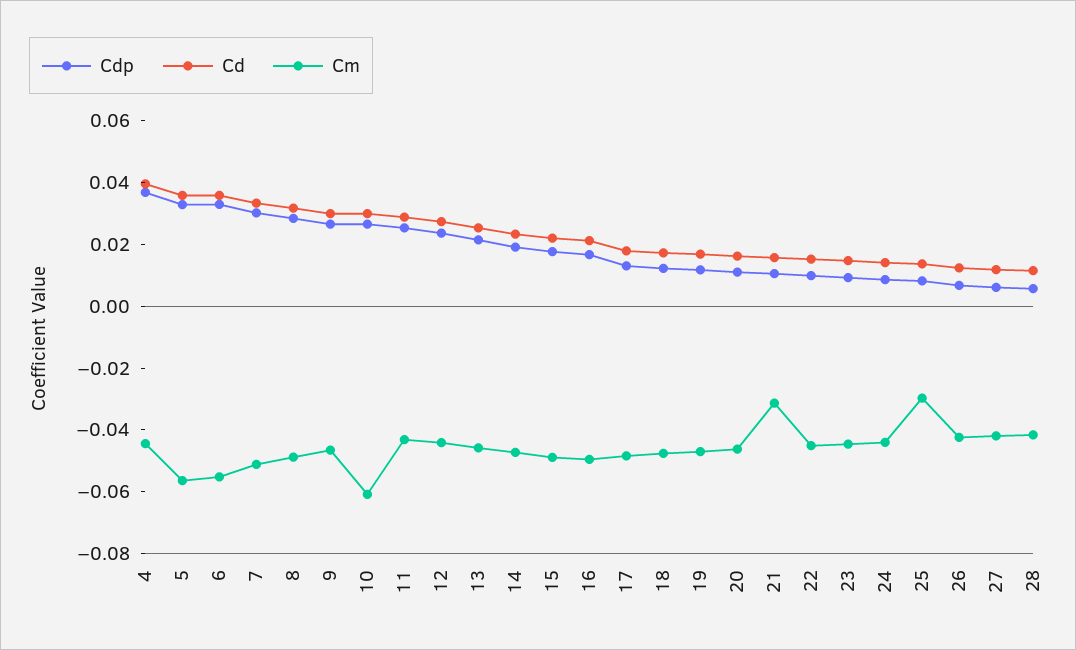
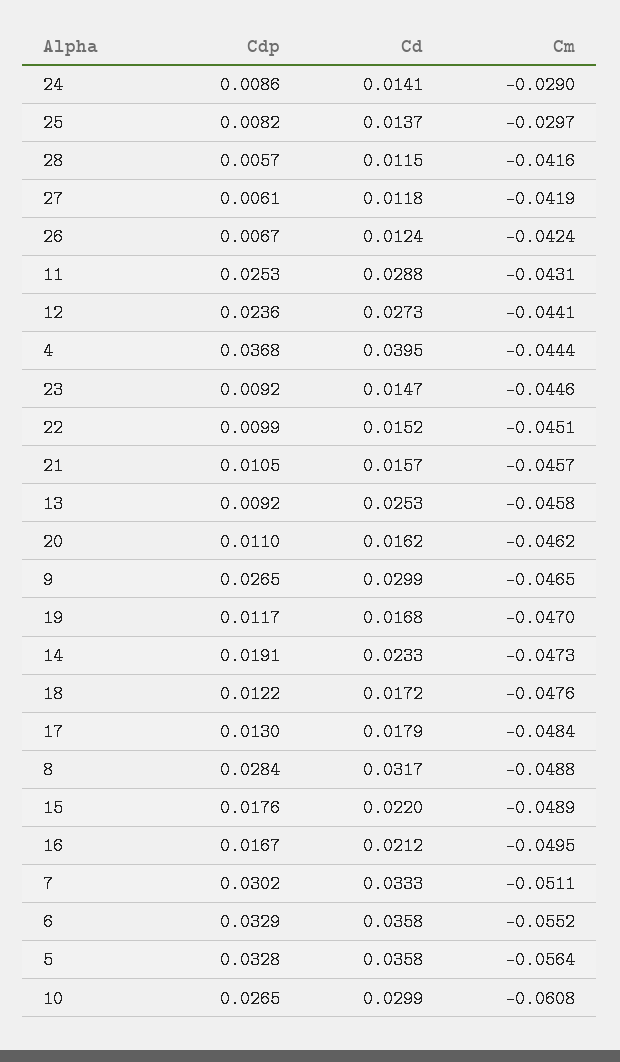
  {
    "Cdp": {
      "4": 0.0368,
      "5": 0.0328,
      "6": 0.0329,
      "7": 0.0302,
      "8": 0.0284,
      "9": 0.0265,
      "10": 0.0265,
      "11": 0.0253,
      "12": 0.0236,
-     "13": 0.02,
+     "13": 0.0092,
      "14": 0.0191,
      "15": 0.0176,
      "16": 0.0167,
      "17": 0.013,
      "18": 0.0122,
      "19": 0.0117,
      "20": 0.011,
      "21": 0.0105,
      "22": 0.0099,
      "23": 0.0092,
      "24": 0.0086,
      "25": 0.0082,
      "26": 0.0067,
      "27": 0.0061,
      "28": 0.0057
    },
    "Cd": {
      "4": 0.0395,
      "5": 0.0358,
      "6": 0.0358,
      "7": 0.0333,
      "8": 0.0317,
      "9": 0.0299,
      "10": 0.0299,
      "11": 0.0288,
      "12": 0.0273,
      "13": 0.0253,
      "14": 0.0233,
      "15": 0.022,
      "16": 0.0212,
      "17": 0.0179,
      "18": 0.0172,
      "19": 0.0168,
      "20": 0.0162,
      "21": 0.0157,
      "22": 0.0152,
      "23": 0.0147,
      "24": 0.0141,
      "25": 0.0137,
      "26": 0.0124,
      "27": 0.0118,
      "28": 0.0115
    },
    "Cm": {
      "4": -0.0444,
      "5": -0.0564,
      "6": -0.0552,
      "7": -0.0511,
      "8": -0.0488,
      "9": -0.0465,
      "10": -0.0608,
      "11": -0.0431,
      "12": -0.0441,
      "13": -0.0458,
      "14": -0.0473,
      "15": -0.0489,
      "16": -0.0495,
      "17": -0.0484,
      "18": -0.0476,
      "19": -0.047,
      "20": -0.0462,
-     "21": -0.03,
+     "21": -0.0457,
      "22": -0.0451,
      "23": -0.0446,
-     "24": -0.045,
+     "24": -0.029,
      "25": -0.0297,
      "26": -0.0424,
      "27": -0.0419,
      "28": -0.0416
    }
  }

